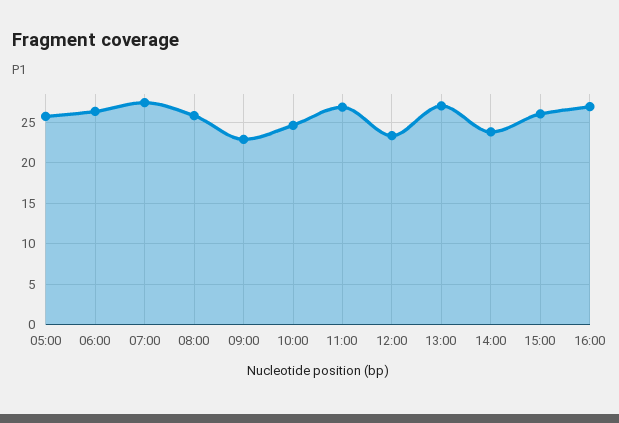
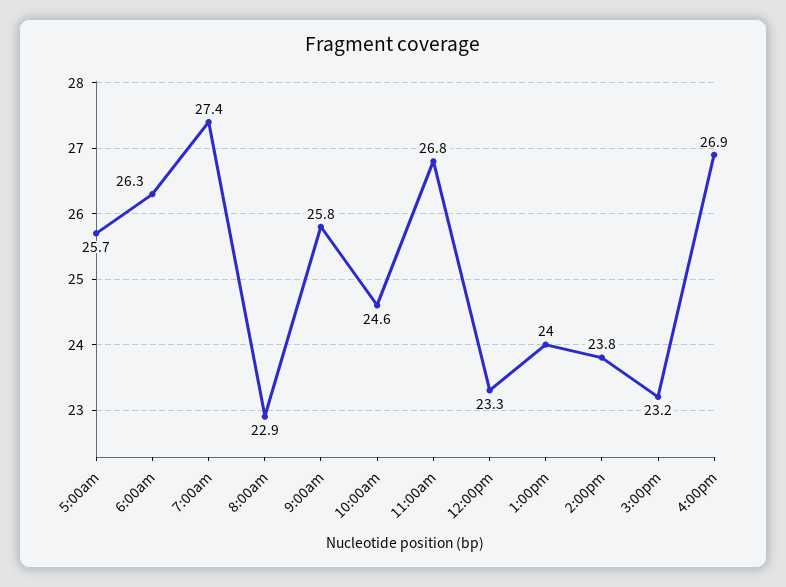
  {
    "05:00": 25.7,
    "06:00": 26.3,
    "07:00": 27.4,
-   "08:00": 26,
+   "08:00": 22.9,
-   "09:00": 23,
+   "09:00": 25.8,
    "10:00": 24.6,
    "11:00": 26.8,
    "12:00": 23.3,
-   "13:00": 27,
+   "13:00": 24,
    "14:00": 23.8,
-   "15:00": 26,
+   "15:00": 23.2,
    "16:00": 26.9
  }

